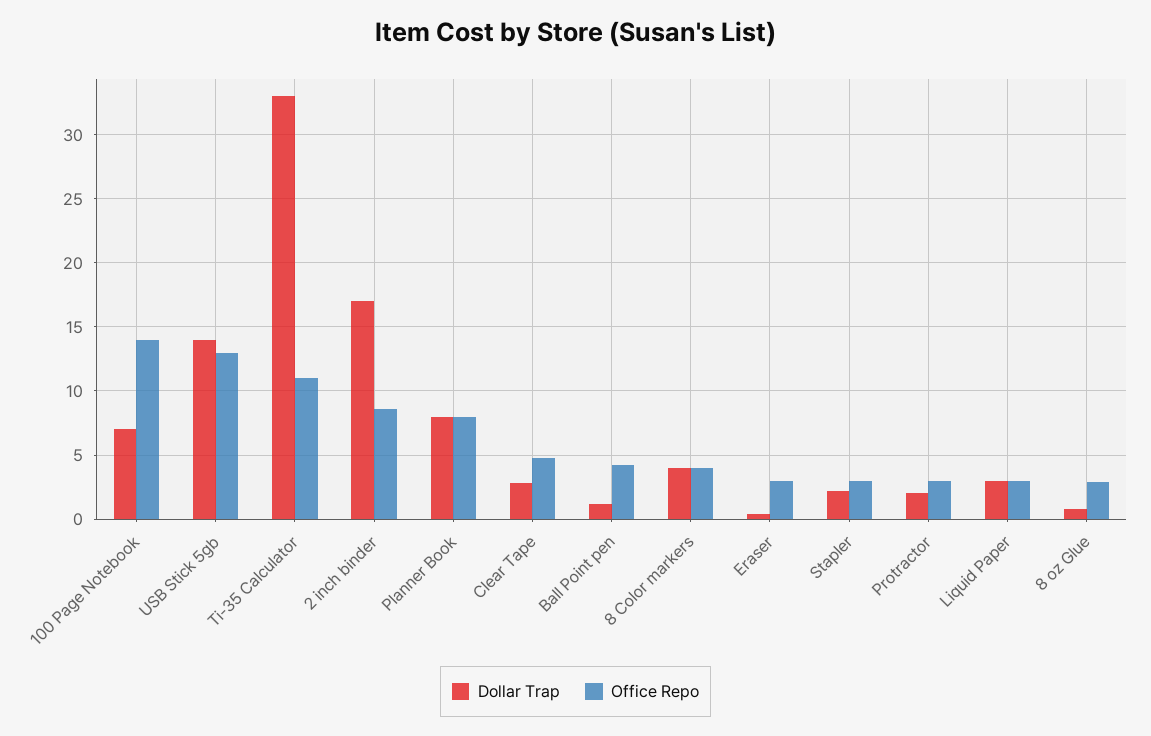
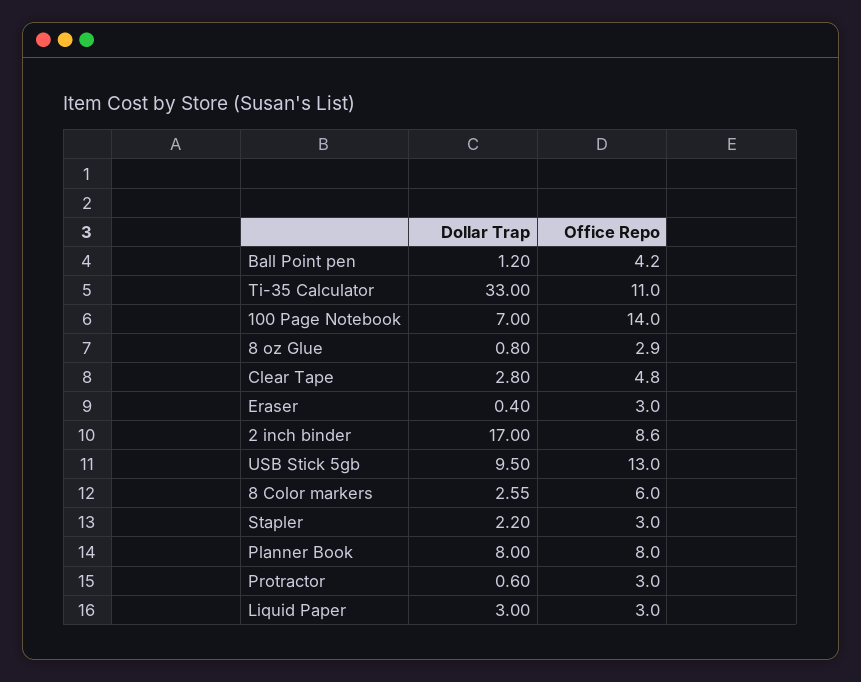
  {
    "Dollar Trap": {
      "100 Page Notebook": 7,
-     "USB Stick 5gb": 14,
+     "USB Stick 5gb": 9.5,
      "Ti-35 Calculator": 33,
      "2 inch binder": 17,
      "Planner Book": 8,
      "Clear Tape": 2.8,
      "Ball Point pen": 1.2,
-     "8 Color markers": 4,
+     "8 Color markers": 2.55,
      "Eraser": 0.4,
      "Stapler": 2.2,
-     "Protractor": 2,
+     "Protractor": 0.6,
      "Liquid Paper": 3,
      "8 oz Glue": 0.8
    },
    "Office Repo": {
      "100 Page Notebook": 14,
      "USB Stick 5gb": 13,
      "Ti-35 Calculator": 11,
      "2 inch binder": 8.6,
      "Planner Book": 8,
      "Clear Tape": 4.8,
      "Ball Point pen": 4.2,
-     "8 Color markers": 4,
+     "8 Color markers": 6,
      "Eraser": 3,
      "Stapler": 3,
      "Protractor": 3,
      "Liquid Paper": 3,
      "8 oz Glue": 2.9
    }
  }

